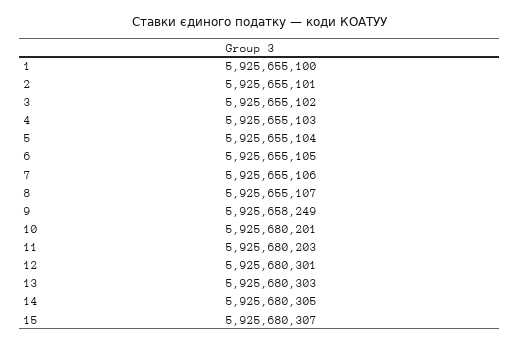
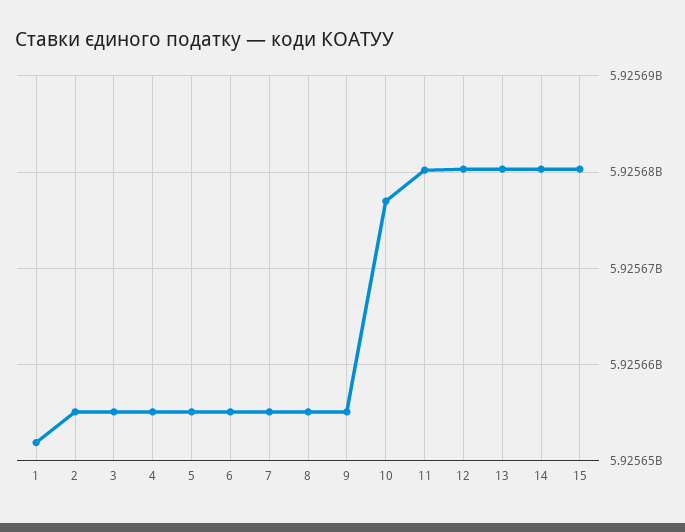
  {
-   "1": 5925655100,
+   "1": 5925652000,
    "2": 5925655101,
    "3": 5925655102,
    "4": 5925655103,
    "5": 5925655104,
    "6": 5925655105,
    "7": 5925655106,
    "8": 5925655107,
-   "9": 5925658249,
+   "9": 5925655000,
-   "10": 5925680201,
+   "10": 5925677000,
    "11": 5925680203,
    "12": 5925680301,
    "13": 5925680303,
    "14": 5925680305,
    "15": 5925680307
  }

